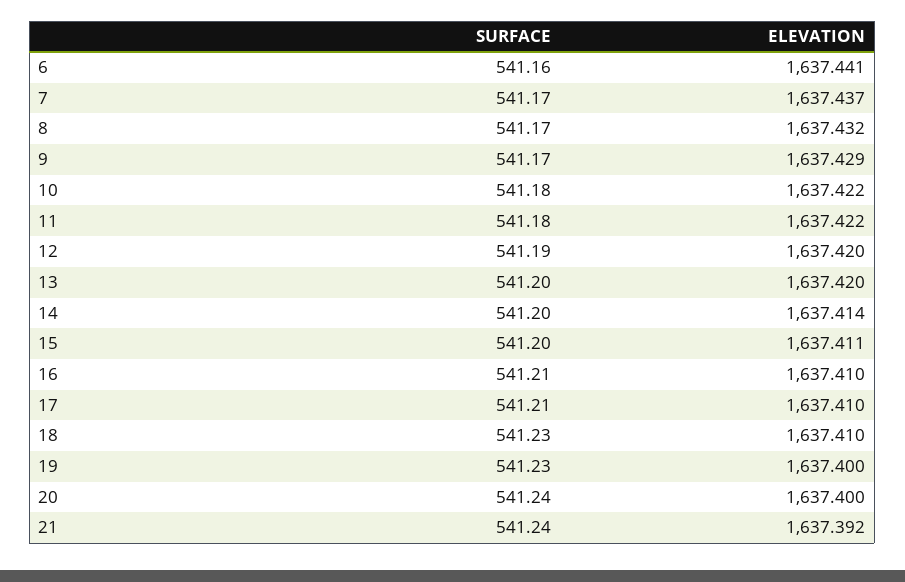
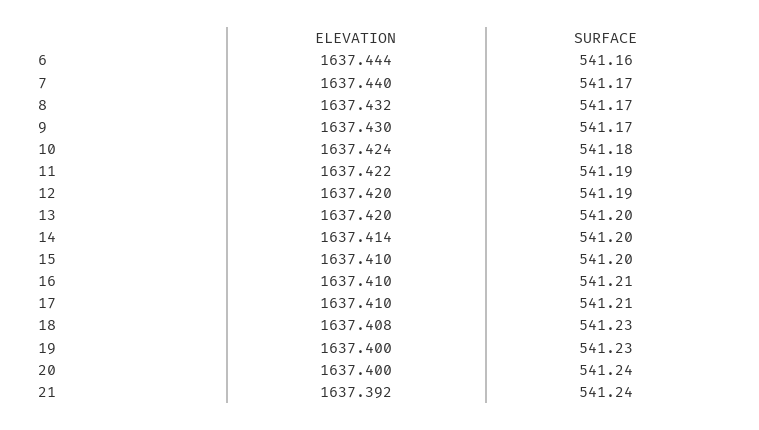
  {
    "SURFACE": {
      "6": 541.16,
      "7": 541.17,
      "8": 541.17,
      "9": 541.17,
      "10": 541.18,
-     "11": 541.18,
+     "11": 541.19,
      "12": 541.19,
      "13": 541.2,
      "14": 541.2,
      "15": 541.2,
      "16": 541.21,
      "17": 541.21,
      "18": 541.23,
      "19": 541.23,
      "20": 541.24,
      "21": 541.24
    },
    "ELEVATION": {
-     "6": 1637.441,
+     "6": 1637.444,
-     "7": 1637.437,
+     "7": 1637.44,
      "8": 1637.432,
-     "9": 1637.429,
+     "9": 1637.43,
-     "10": 1637.422,
+     "10": 1637.424,
      "11": 1637.422,
      "12": 1637.42,
      "13": 1637.42,
      "14": 1637.414,
-     "15": 1637.411,
+     "15": 1637.41,
      "16": 1637.41,
      "17": 1637.41,
-     "18": 1637.41,
+     "18": 1637.408,
      "19": 1637.4,
      "20": 1637.4,
      "21": 1637.392
    }
  }

